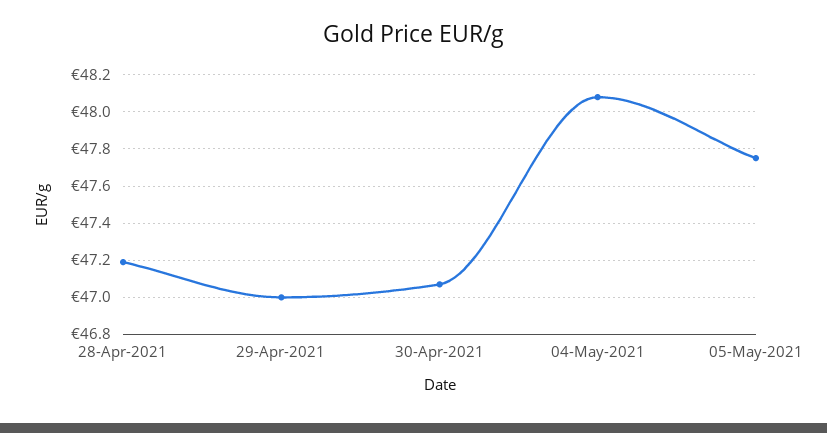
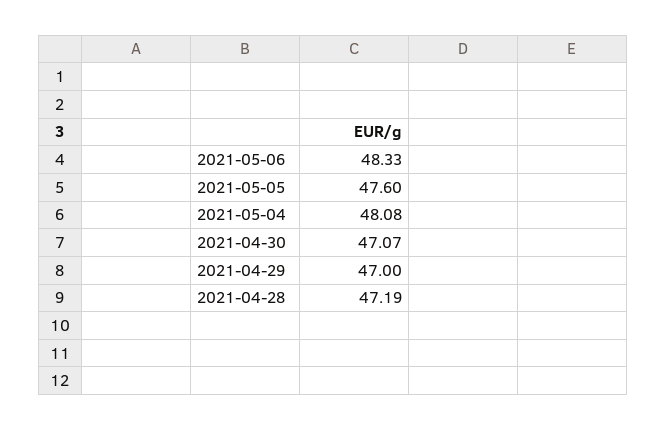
  {
    "28-Apr-2021": 47.19,
    "29-Apr-2021": 47,
    "30-Apr-2021": 47.07,
    "04-May-2021": 48.08,
-   "05-May-2021": 47.75
+   "05-May-2021": 47.6,
+   "2021-05-06": 48.33
  }

